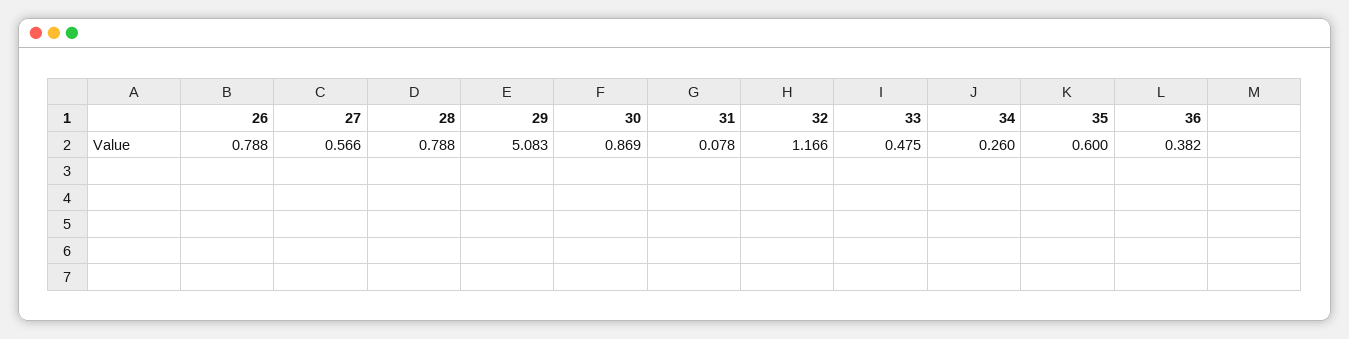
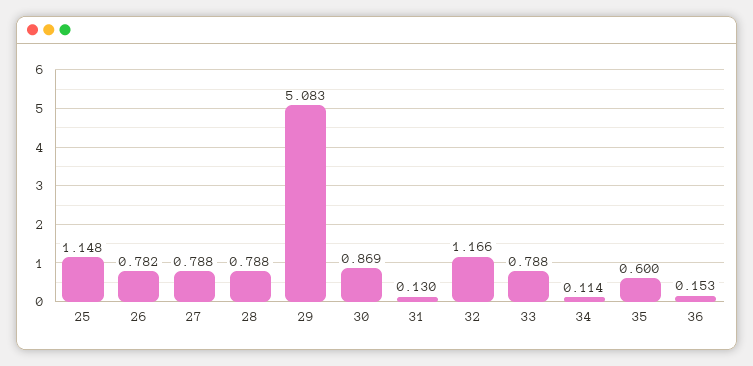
  {
-   "26": 0.788,
+   "26": 0.782,
-   "27": 0.566,
+   "27": 0.788,
    "28": 0.788,
    "29": 5.083,
    "30": 0.869,
-   "31": 0.078,
+   "31": 0.13,
    "32": 1.166,
-   "33": 0.475,
+   "33": 0.788,
-   "34": 0.26,
+   "34": 0.114,
    "35": 0.6,
-   "36": 0.382
+   "36": 0.153,
+   "25": 1.148
  }

